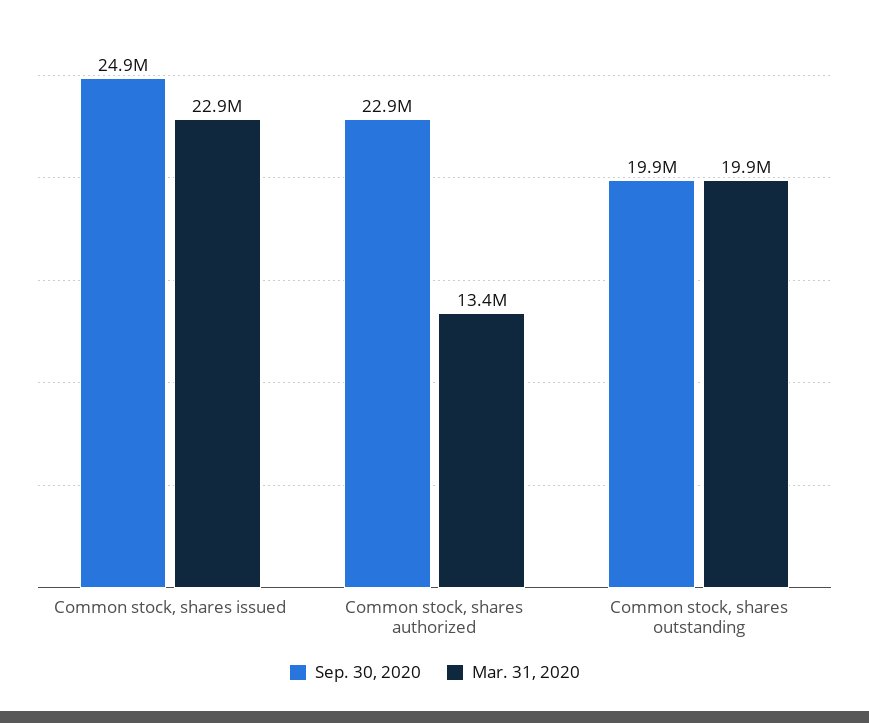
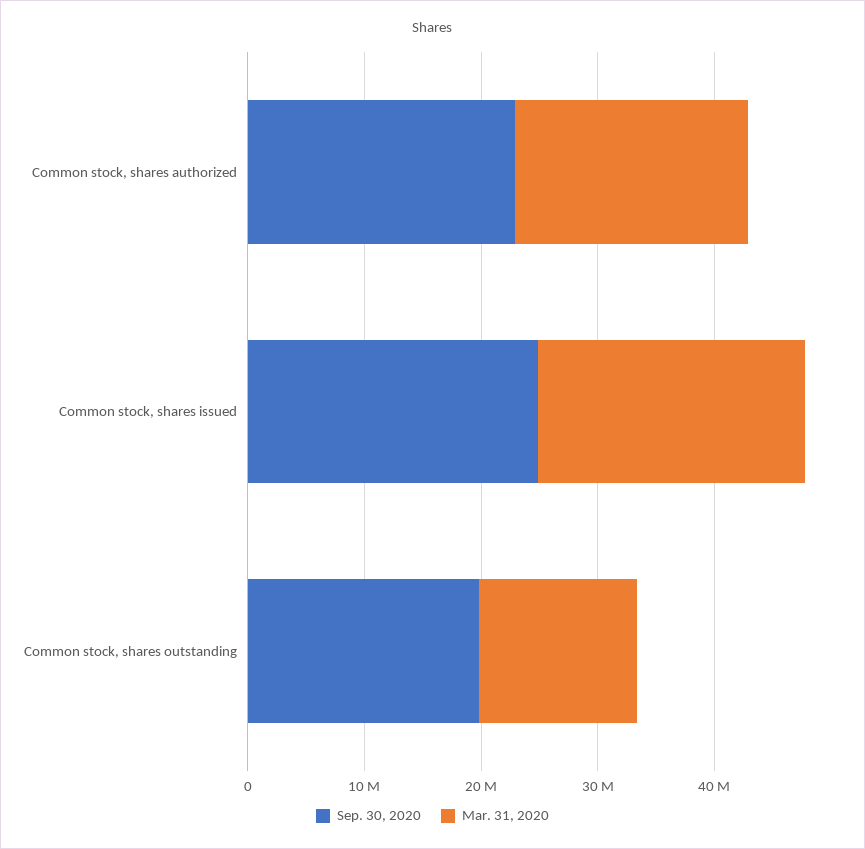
  {
    "Sep. 30, 2020": {
      "Common stock, shares issued": 24900000,
      "Common stock, shares authorized": 22900000,
      "Common stock, shares outstanding": 19900000
    },
    "Mar. 31, 2020": {
      "Common stock, shares issued": 22900000,
-     "Common stock, shares authorized": 13400000,
+     "Common stock, shares authorized": 20000000,
-     "Common stock, shares outstanding": 19900000
+     "Common stock, shares outstanding": 14000000
    }
  }

